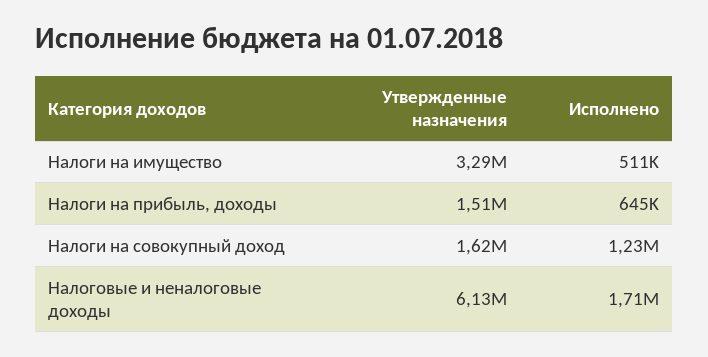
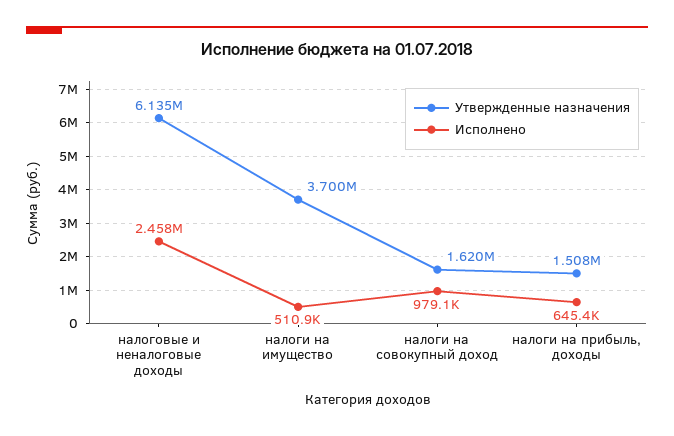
  {
    "Утвержденные назначения": {
-     "Налоги на имущество": 3290000,
+     "Налоги на имущество": 3700000,
      "Налоги на прибыль, доходы": 1508000,
      "Налоги на совокупный доход": 1620000,
      "Налоговые и неналоговые доходы": 6135000
    },
    "Исполнено": {
      "Налоги на имущество": 510900,
      "Налоги на прибыль, доходы": 645400,
-     "Налоги на совокупный доход": 1230000,
+     "Налоги на совокупный доход": 979100,
-     "Налоговые и неналоговые доходы": 1710000
+     "Налоговые и неналоговые доходы": 2458000
    }
  }

